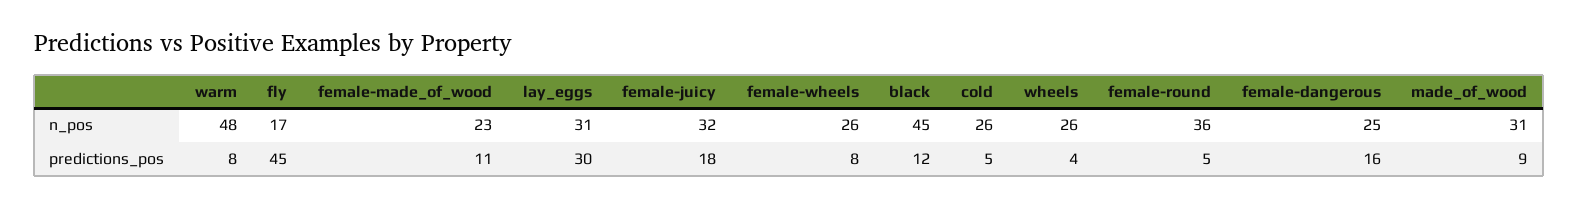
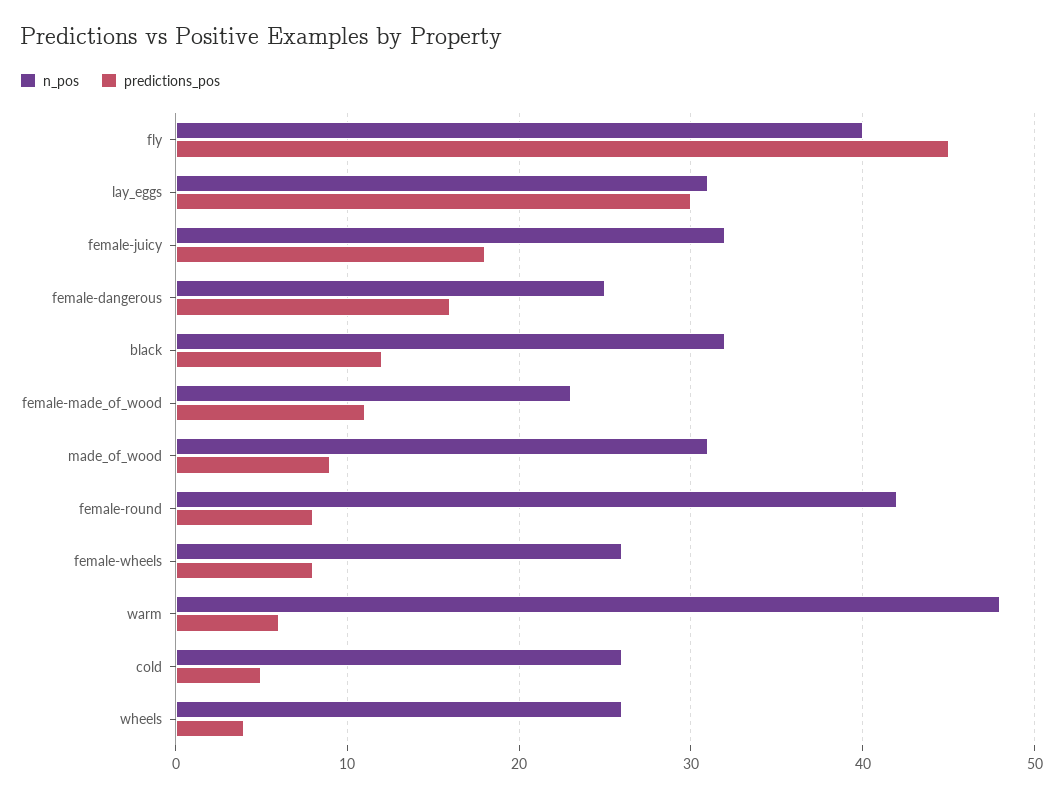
  {
    "n_pos": {
      "warm": 48,
-     "fly": 17,
+     "fly": 40,
      "female-made_of_wood": 23,
      "lay_eggs": 31,
      "female-juicy": 32,
      "female-wheels": 26,
-     "black": 45,
+     "black": 32,
      "cold": 26,
      "wheels": 26,
-     "female-round": 36,
+     "female-round": 42,
      "female-dangerous": 25,
      "made_of_wood": 31
    },
    "predictions_pos": {
-     "warm": 8,
+     "warm": 6,
      "fly": 45,
      "female-made_of_wood": 11,
      "lay_eggs": 30,
      "female-juicy": 18,
      "female-wheels": 8,
      "black": 12,
      "cold": 5,
      "wheels": 4,
-     "female-round": 5,
+     "female-round": 8,
      "female-dangerous": 16,
      "made_of_wood": 9
    }
  }

